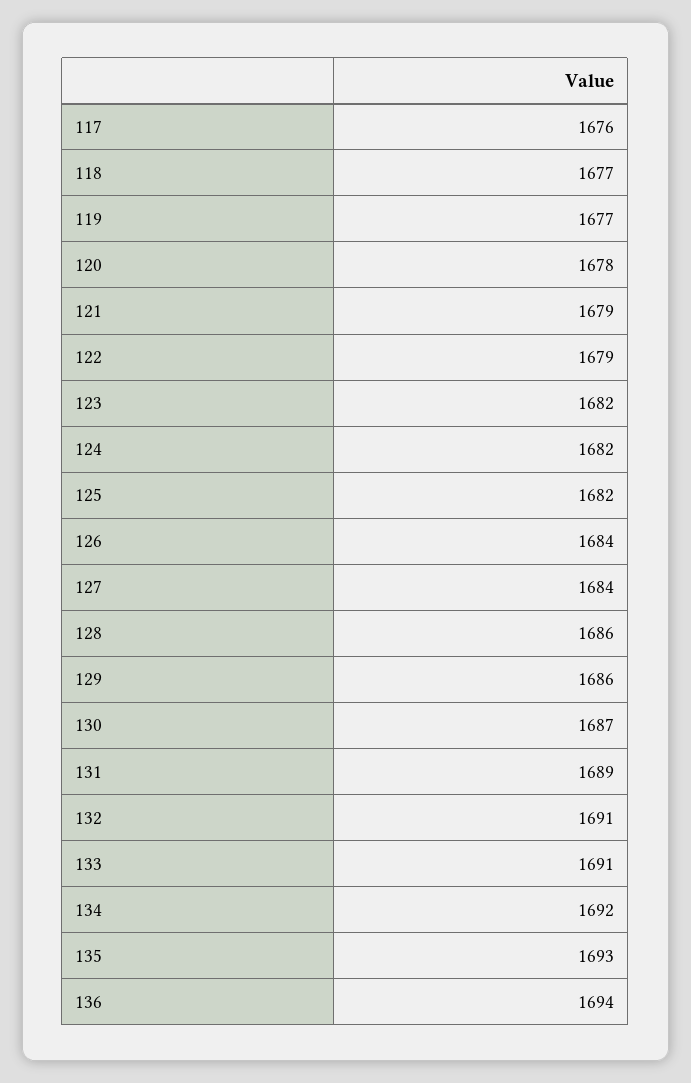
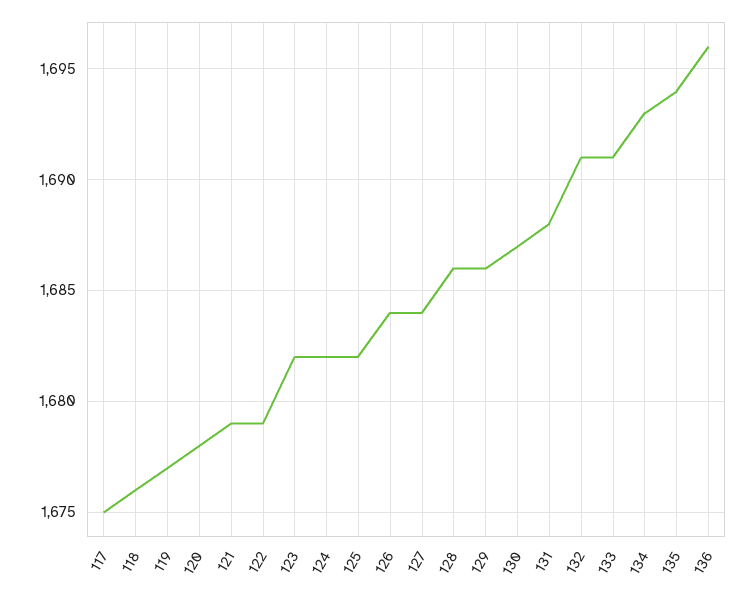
  {
-   "117": 1676,
+   "117": 1675,
-   "118": 1677,
+   "118": 1676,
    "119": 1677,
    "120": 1678,
    "121": 1679,
    "122": 1679,
    "123": 1682,
    "124": 1682,
    "125": 1682,
    "126": 1684,
    "127": 1684,
    "128": 1686,
    "129": 1686,
    "130": 1687,
-   "131": 1689,
+   "131": 1688,
    "132": 1691,
    "133": 1691,
-   "134": 1692,
+   "134": 1693,
-   "135": 1693,
+   "135": 1694,
-   "136": 1694
+   "136": 1696
  }

